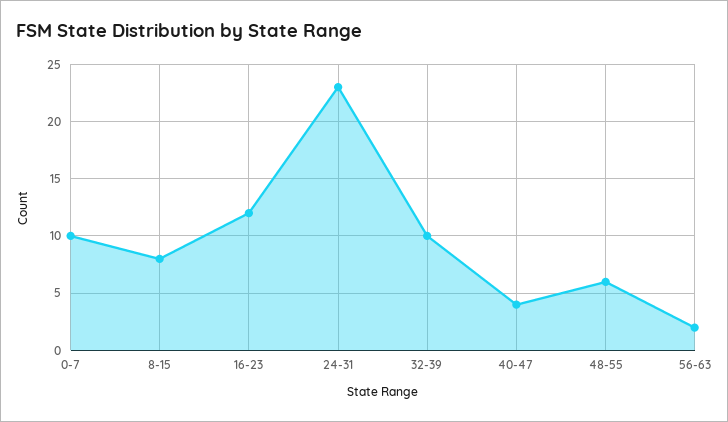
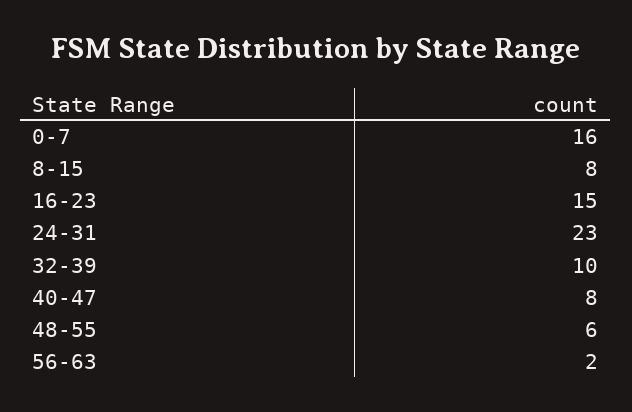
  {
-   "0-7": 10,
+   "0-7": 16,
    "8-15": 8,
-   "16-23": 12,
+   "16-23": 15,
    "24-31": 23,
    "32-39": 10,
-   "40-47": 4,
+   "40-47": 8,
    "48-55": 6,
    "56-63": 2
  }

